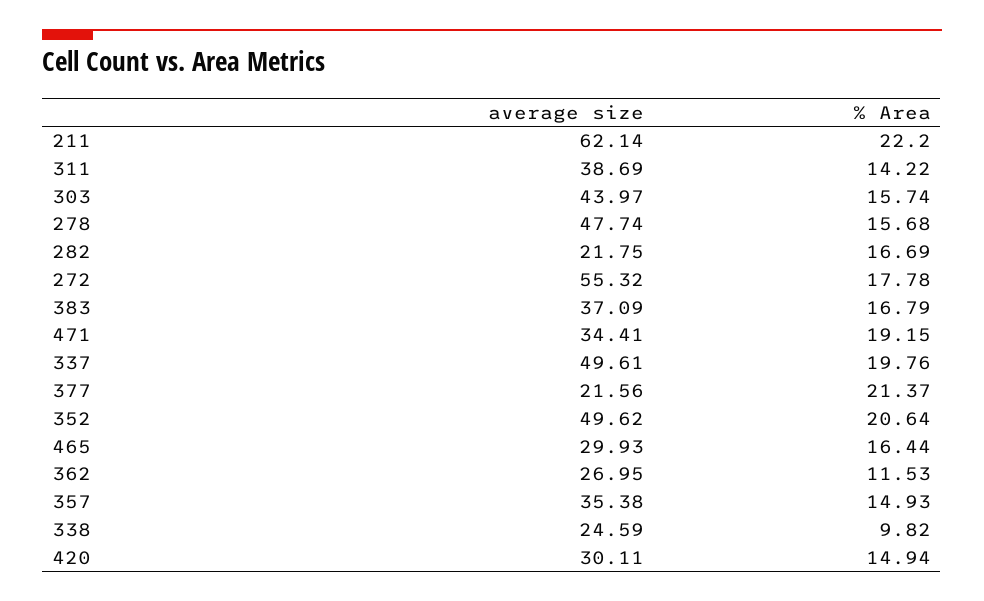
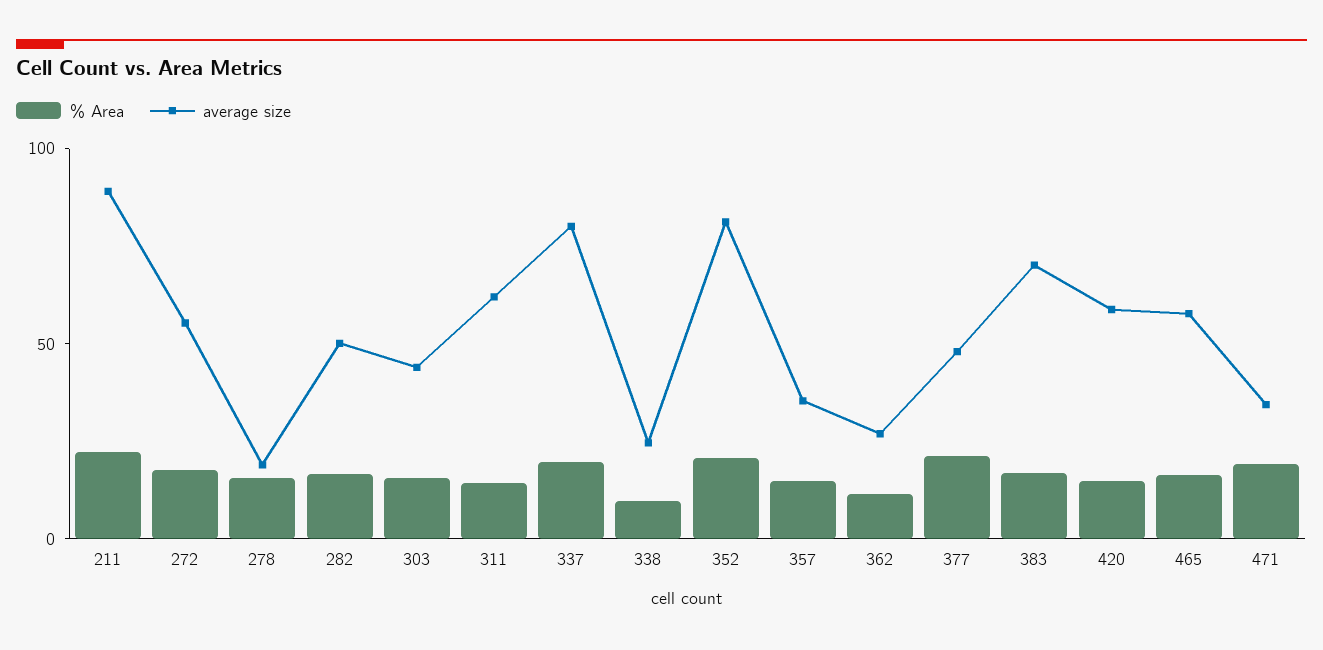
  {
    "average size": {
-     "211": 62.14,
+     "211": 90,
-     "311": 38.69,
+     "311": 60,
      "303": 43.97,
-     "278": 47.74,
+     "278": 20,
-     "282": 21.75,
+     "282": 50,
      "272": 55.32,
-     "383": 37.09,
+     "383": 70,
      "471": 34.41,
-     "337": 49.61,
+     "337": 80,
-     "377": 21.56,
+     "377": 50,
-     "352": 49.62,
+     "352": 80,
-     "465": 29.93,
+     "465": 60,
      "362": 26.95,
      "357": 35.38,
      "338": 24.59,
-     "420": 30.11
+     "420": 60
    },
    "% Area": {
      "211": 22.2,
      "311": 14.22,
      "303": 15.74,
      "278": 15.68,
      "282": 16.69,
      "272": 17.78,
      "383": 16.79,
      "471": 19.15,
      "337": 19.76,
      "377": 21.37,
      "352": 20.64,
      "465": 16.44,
      "362": 11.53,
      "357": 14.93,
      "338": 9.82,
      "420": 14.94
    }
  }

